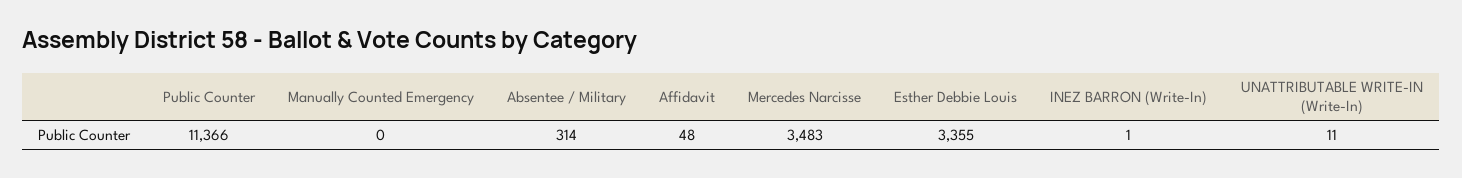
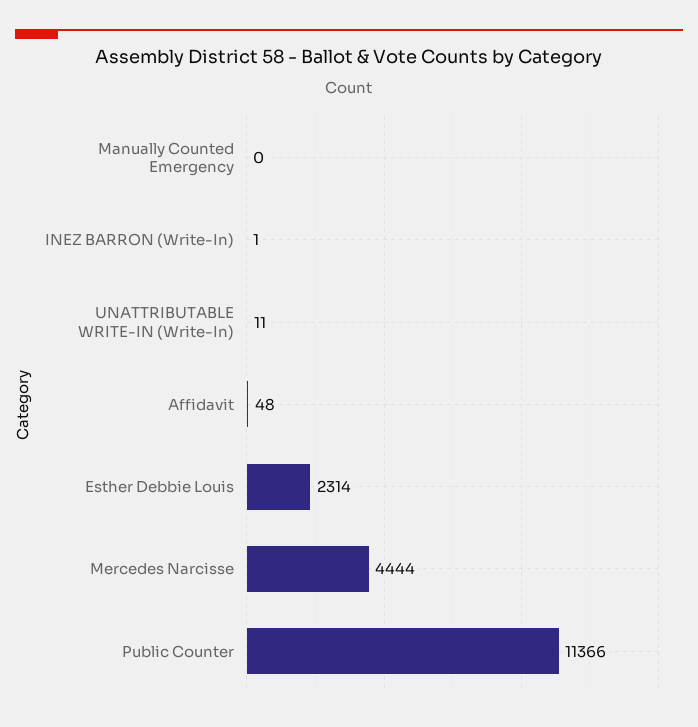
  {
    "Public Counter": 11366,
    "Manually Counted Emergency": 0,
-   "Absentee / Military": 314,
    "Affidavit": 48,
-   "Mercedes Narcisse": 3483,
+   "Mercedes Narcisse": 4444,
-   "Esther Debbie Louis": 3355,
+   "Esther Debbie Louis": 2314,
    "INEZ BARRON (Write-In)": 1,
    "UNATTRIBUTABLE WRITE-IN (Write-In)": 11
  }

